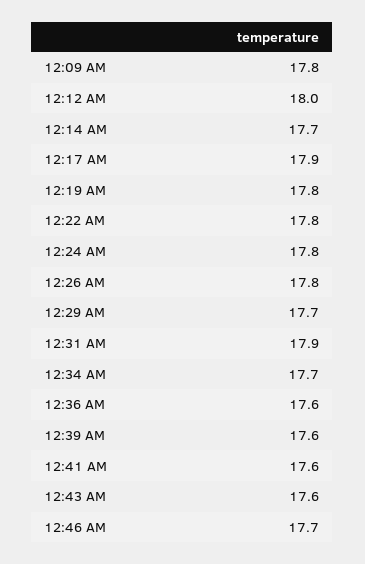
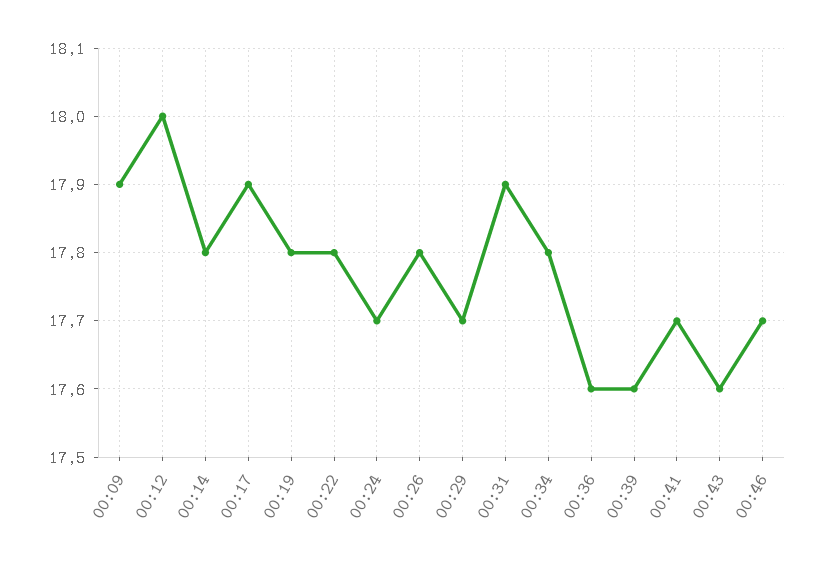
  {
-   "12:09 AM": 17.8,
+   "12:09 AM": 17.9,
    "12:12 AM": 18,
-   "12:14 AM": 17.7,
+   "12:14 AM": 17.8,
    "12:17 AM": 17.9,
    "12:19 AM": 17.8,
    "12:22 AM": 17.8,
-   "12:24 AM": 17.8,
+   "12:24 AM": 17.7,
    "12:26 AM": 17.8,
    "12:29 AM": 17.7,
    "12:31 AM": 17.9,
-   "12:34 AM": 17.7,
+   "12:34 AM": 17.8,
    "12:36 AM": 17.6,
    "12:39 AM": 17.6,
-   "12:41 AM": 17.6,
+   "12:41 AM": 17.7,
    "12:43 AM": 17.6,
    "12:46 AM": 17.7
  }

